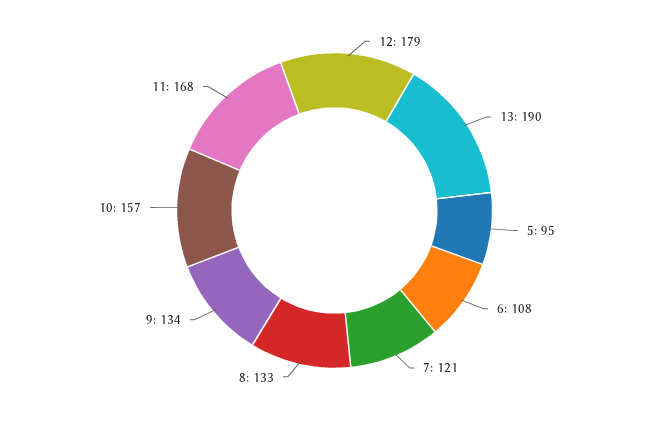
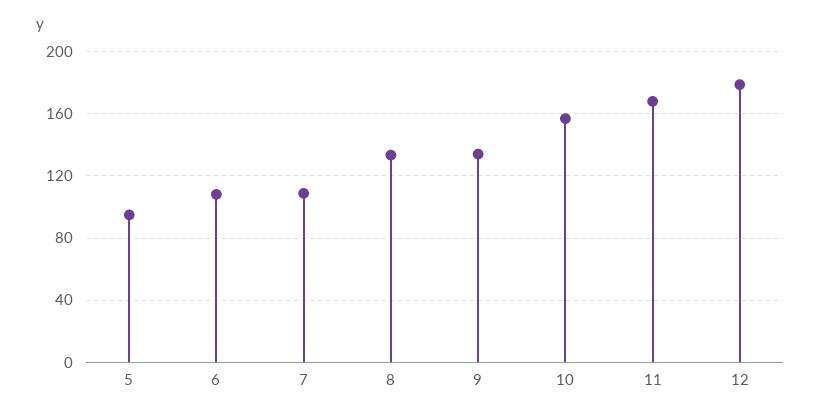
  {
    "12": 179,
-   "13": 190,
    "5": 95,
    "6": 108,
-   "7": 121,
+   "7": 110,
    "8": 133,
    "9": 134,
    "10": 157,
    "11": 168
  }

